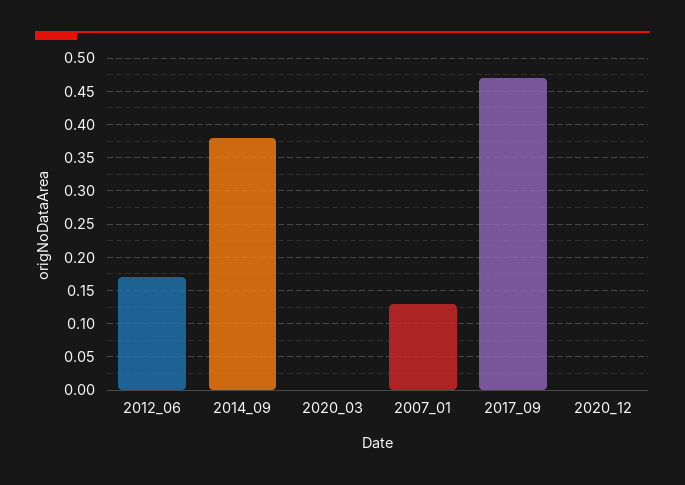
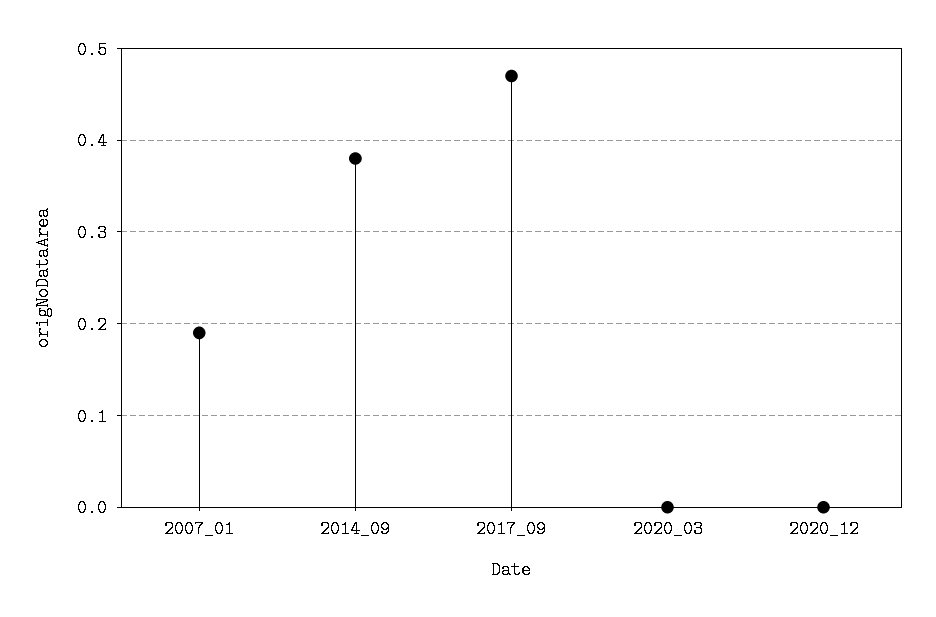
  {
-   "2012_06": 0.17,
    "2014_09": 0.38,
    "2020_03": 0,
-   "2007_01": 0.13,
+   "2007_01": 0.19,
    "2017_09": 0.47,
    "2020_12": 0
  }

